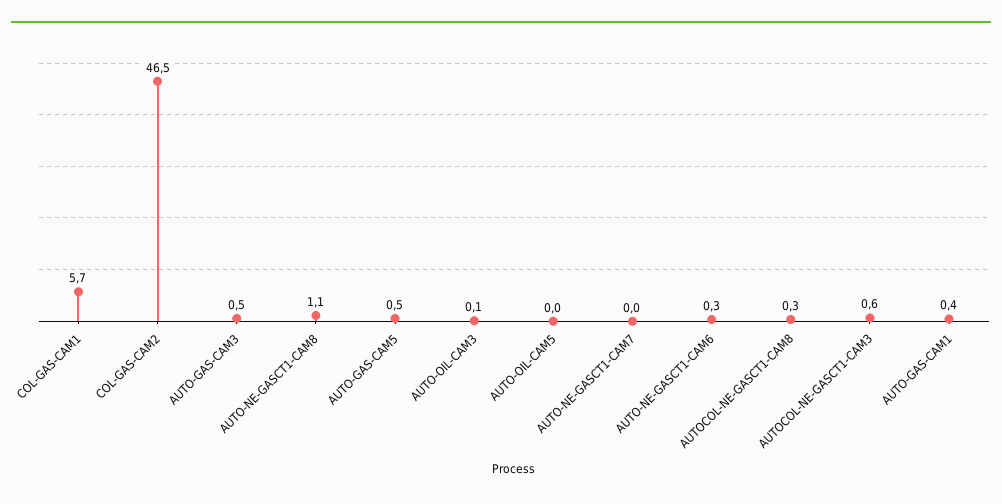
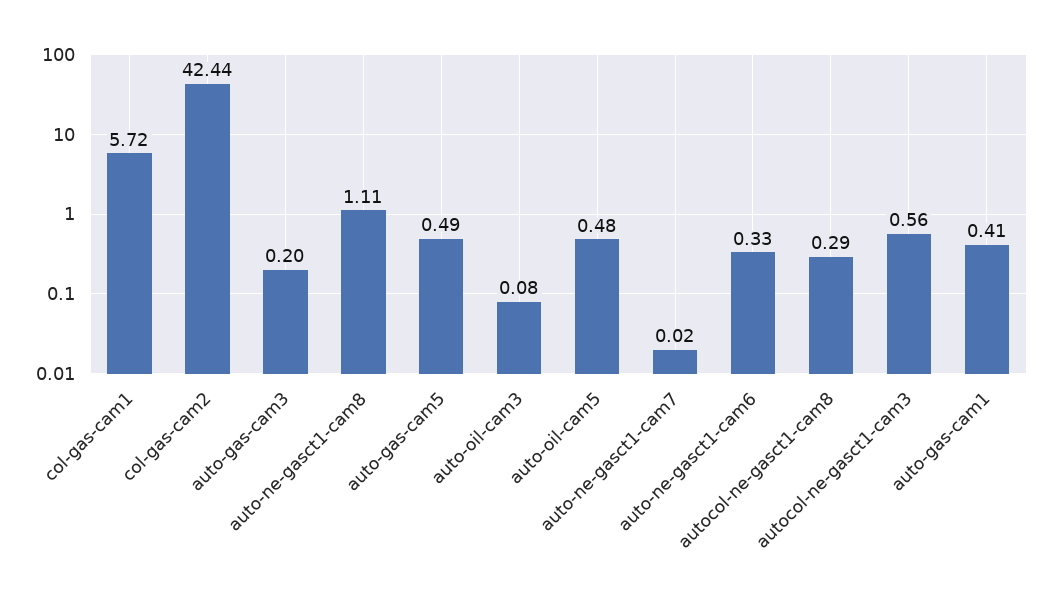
  {
    "COL-GAS-CAM1": 5.72,
-   "COL-GAS-CAM2": 46.5,
+   "COL-GAS-CAM2": 42.44,
-   "AUTO-GAS-CAM3": 0.5,
+   "AUTO-GAS-CAM3": 0.2,
    "AUTO-NE-GASCT1-CAM8": 1.11,
    "AUTO-GAS-CAM5": 0.49,
    "AUTO-OIL-CAM3": 0.08,
-   "AUTO-OIL-CAM5": 0,
+   "AUTO-OIL-CAM5": 0.48,
    "AUTO-NE-GASCT1-CAM7": 0.02,
    "AUTO-NE-GASCT1-CAM6": 0.33,
    "AUTOCOL-NE-GASCT1-CAM8": 0.29,
    "AUTOCOL-NE-GASCT1-CAM3": 0.56,
    "AUTO-GAS-CAM1": 0.41
  }

